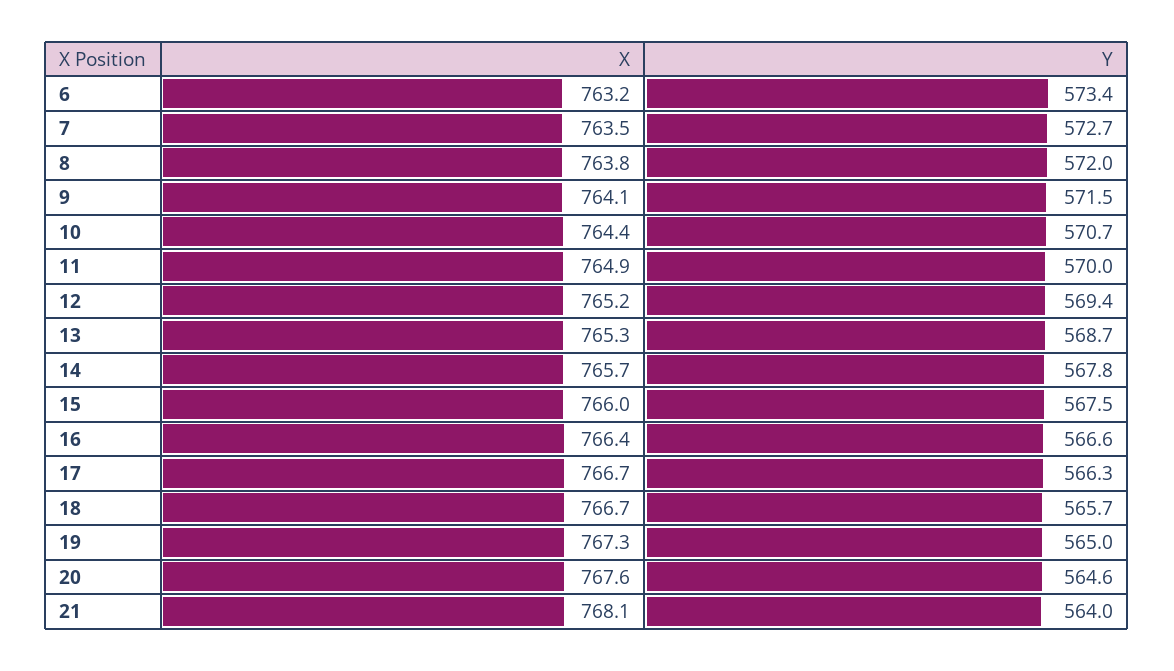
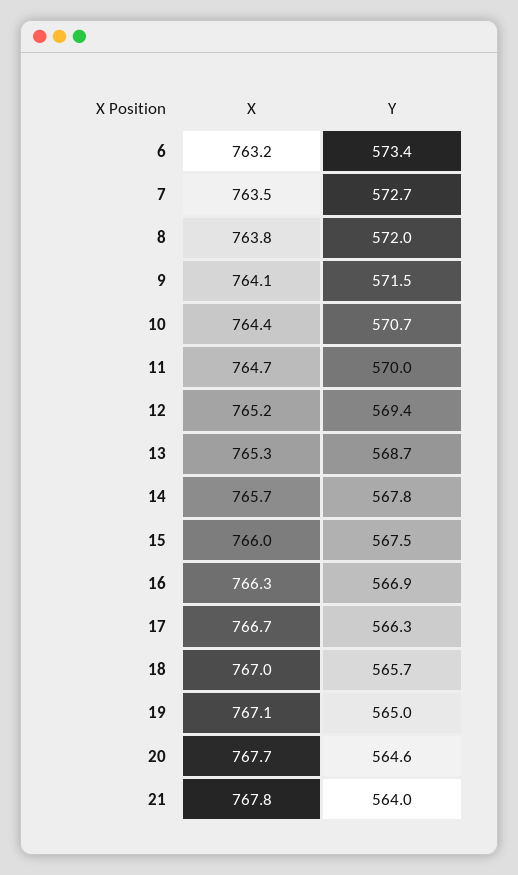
  {
    "X": {
      "6": 763.2,
      "7": 763.5,
      "8": 763.8,
      "9": 764.1,
      "10": 764.4,
-     "11": 764.9,
+     "11": 764.7,
      "12": 765.2,
      "13": 765.3,
      "14": 765.7,
      "15": 766,
-     "16": 766.4,
+     "16": 766.3,
      "17": 766.7,
-     "18": 766.7,
+     "18": 767,
-     "19": 767.3,
+     "19": 767.1,
-     "20": 767.6,
+     "20": 767.7,
-     "21": 768.1
+     "21": 767.8
    },
    "Y": {
      "6": 573.4,
      "7": 572.7,
      "8": 572,
      "9": 571.5,
      "10": 570.7,
      "11": 570,
      "12": 569.4,
      "13": 568.7,
      "14": 567.8,
      "15": 567.5,
-     "16": 566.6,
+     "16": 566.9,
      "17": 566.3,
      "18": 565.7,
      "19": 565,
      "20": 564.6,
      "21": 564
    }
  }

